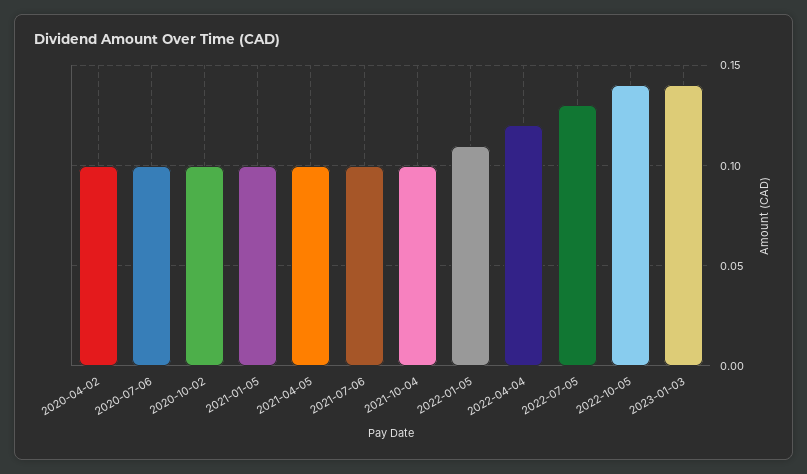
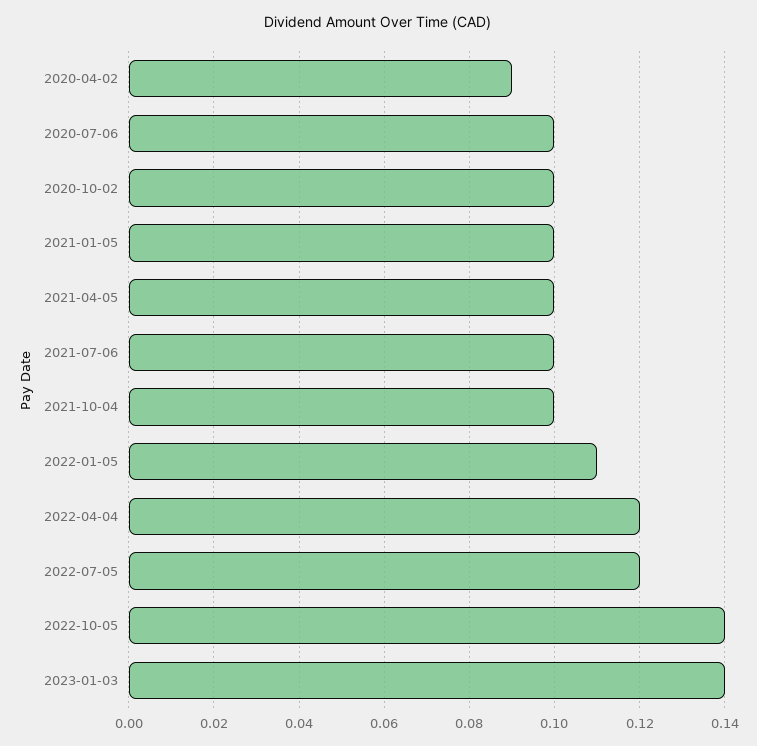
  {
-   "2020-04-02": 0.1,
+   "2020-04-02": 0.09,
    "2020-07-06": 0.1,
    "2020-10-02": 0.1,
    "2021-01-05": 0.1,
    "2021-04-05": 0.1,
    "2021-07-06": 0.1,
    "2021-10-04": 0.1,
    "2022-01-05": 0.11,
    "2022-04-04": 0.12,
-   "2022-07-05": 0.13,
+   "2022-07-05": 0.12,
    "2022-10-05": 0.14,
    "2023-01-03": 0.14
  }

